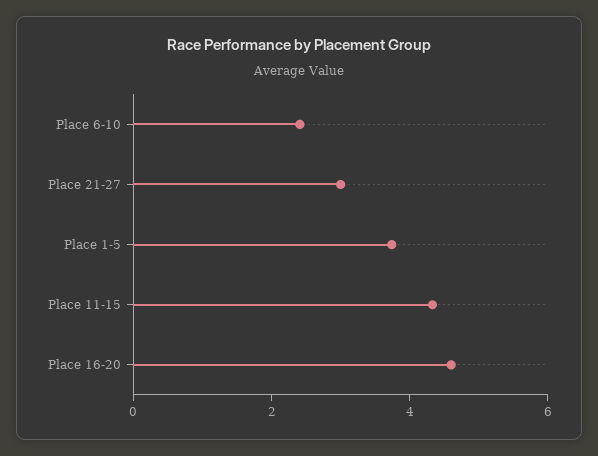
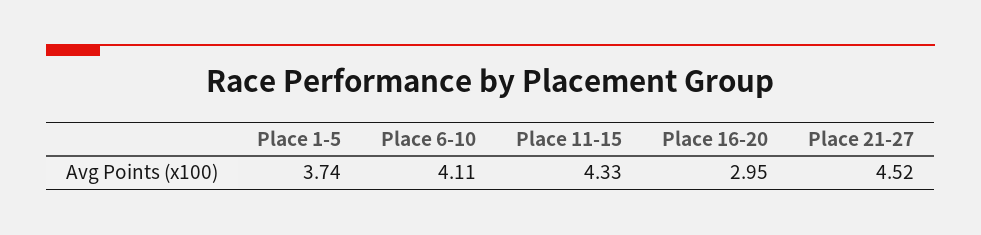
  {
-   "Place 6-10": 2.5,
+   "Place 6-10": 4.11,
-   "Place 21-27": 3,
+   "Place 21-27": 4.52,
    "Place 1-5": 3.74,
    "Place 11-15": 4.33,
-   "Place 16-20": 4.5
+   "Place 16-20": 2.95
  }

